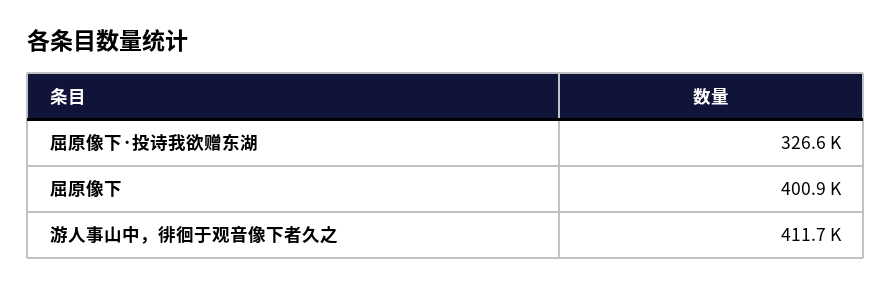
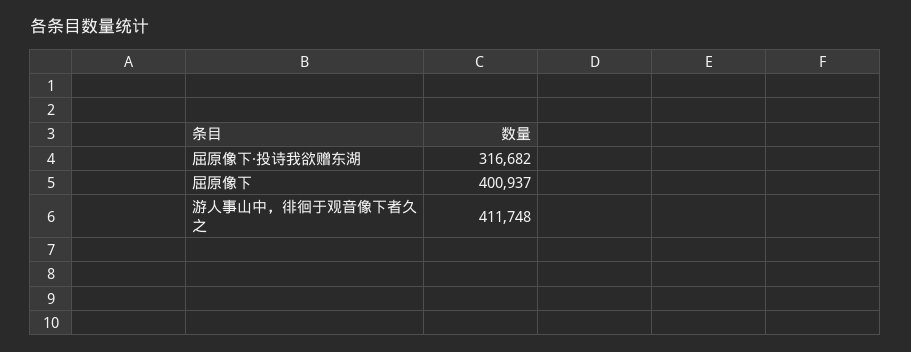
  {
-   "屈原像下·投诗我欲赠东湖": 326600,
+   "屈原像下·投诗我欲赠东湖": 316682,
    "屈原像下": 400937,
    "游人事山中，徘徊于观音像下者久之": 411748
  }

